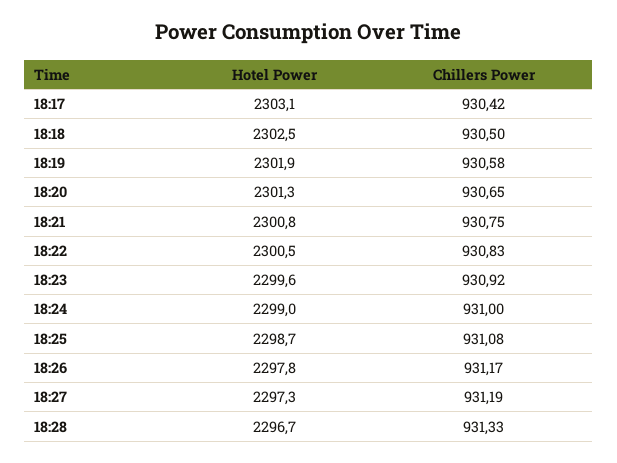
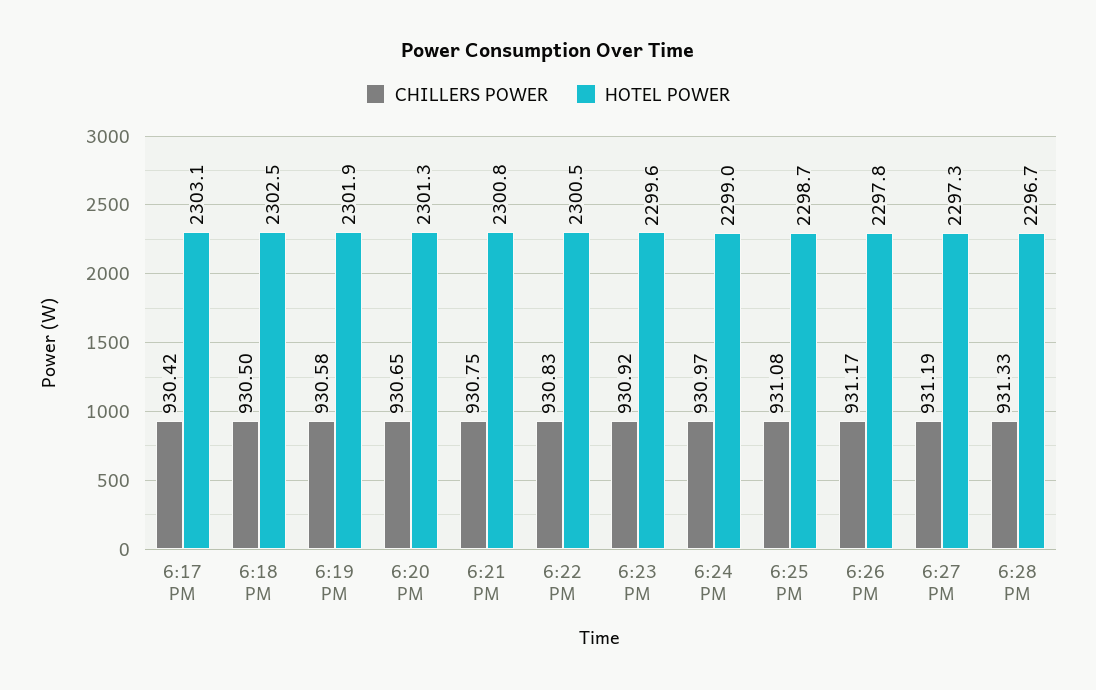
  {
    "Hotel Power": {
      "18:17": 2303.1,
      "18:18": 2302.5,
      "18:19": 2301.9,
      "18:20": 2301.3,
      "18:21": 2300.8,
      "18:22": 2300.5,
      "18:23": 2299.6,
      "18:24": 2299,
      "18:25": 2298.7,
      "18:26": 2297.8,
      "18:27": 2297.3,
      "18:28": 2296.7
    },
    "Chillers Power": {
      "18:17": 930.42,
      "18:18": 930.5,
      "18:19": 930.58,
      "18:20": 930.65,
      "18:21": 930.75,
      "18:22": 930.83,
      "18:23": 930.92,
-     "18:24": 931,
+     "18:24": 930.97,
      "18:25": 931.08,
      "18:26": 931.17,
      "18:27": 931.19,
      "18:28": 931.33
    }
  }

